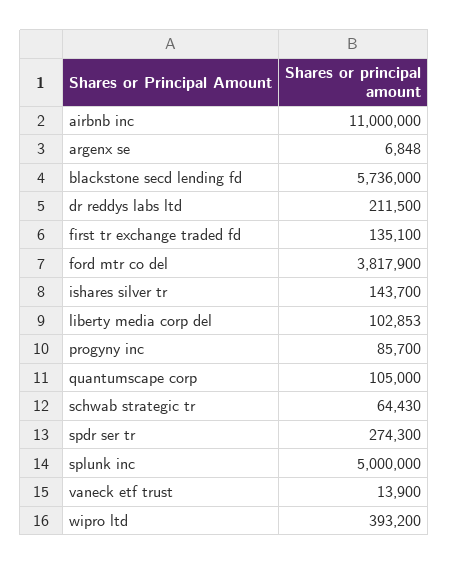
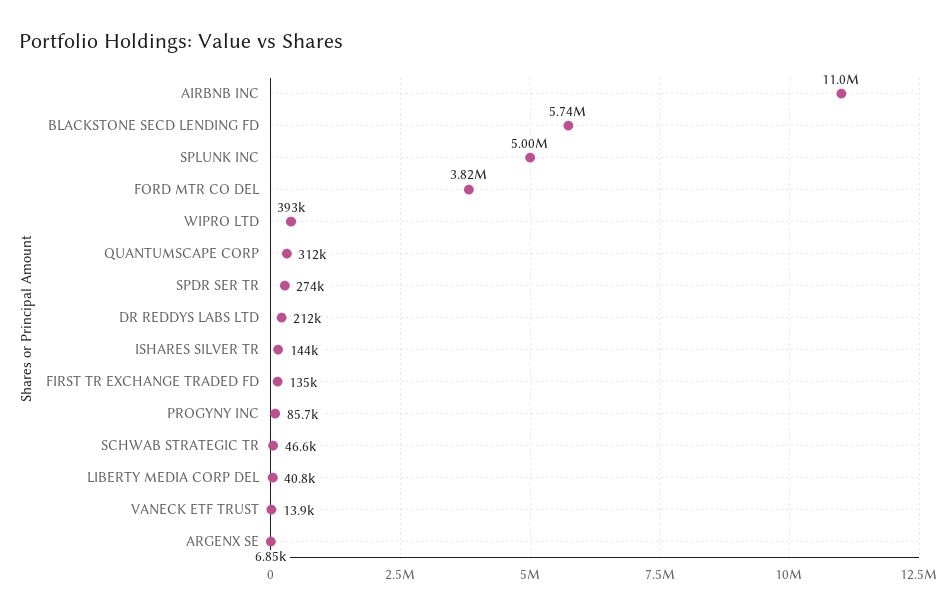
  {
    "airbnb inc": 11000000,
    "argenx se": 6848,
    "blackstone secd lending fd": 5736000,
    "dr reddys labs ltd": 211500,
    "first tr exchange traded fd": 135100,
    "ford mtr co del": 3817900,
    "ishares silver tr": 143700,
-   "liberty media corp del": 102853,
+   "liberty media corp del": 40800,
    "progyny inc": 85700,
-   "quantumscape corp": 105000,
+   "quantumscape corp": 312000,
-   "schwab strategic tr": 64430,
+   "schwab strategic tr": 46600,
    "spdr ser tr": 274300,
    "splunk inc": 5000000,
    "vaneck etf trust": 13900,
    "wipro ltd": 393200
  }

